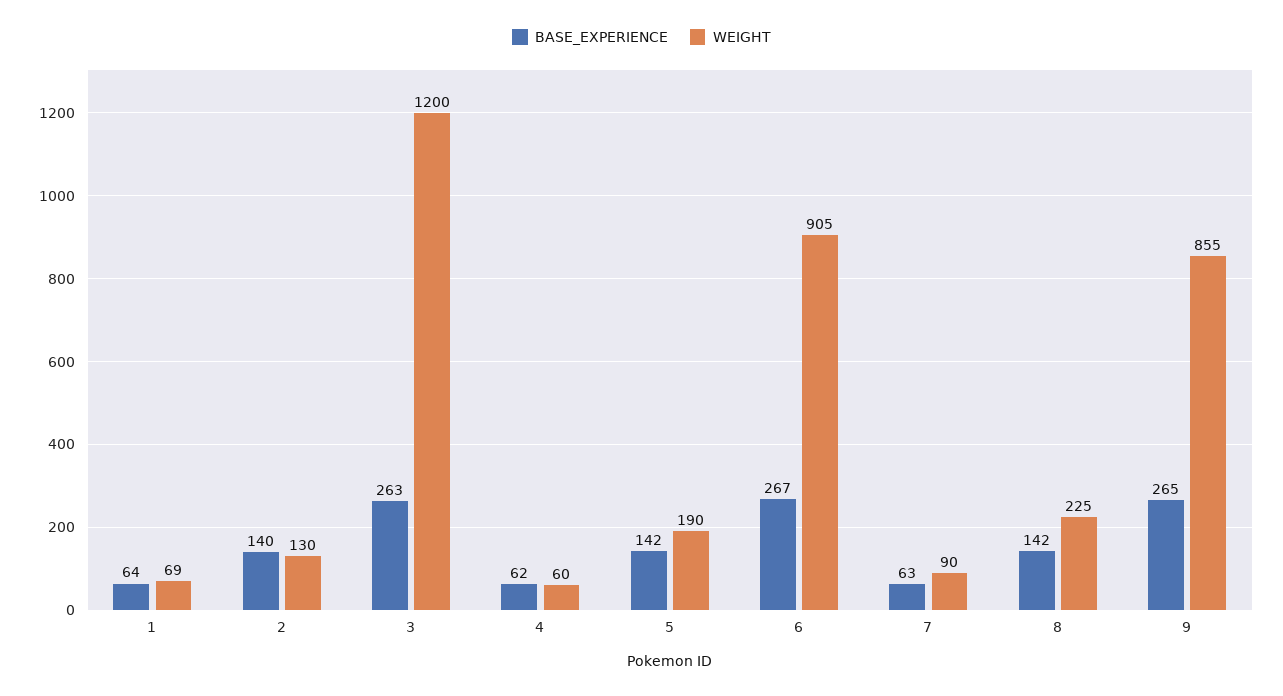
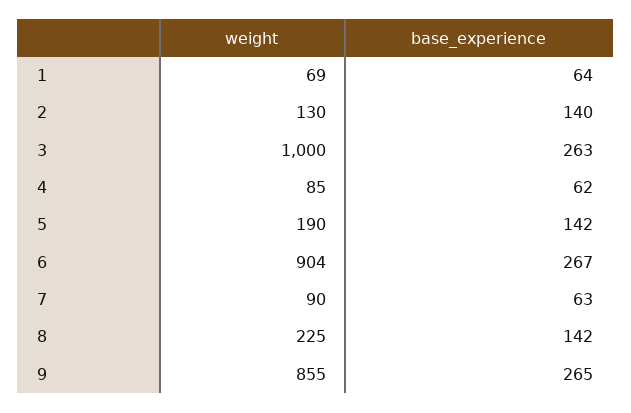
  {
    "BASE_EXPERIENCE": {
      "1": 64,
      "2": 140,
      "3": 263,
      "4": 62,
      "5": 142,
      "6": 267,
      "7": 63,
      "8": 142,
      "9": 265
    },
    "WEIGHT": {
      "1": 69,
      "2": 130,
-     "3": 1200,
+     "3": 1000,
-     "4": 60,
+     "4": 85,
      "5": 190,
-     "6": 905,
+     "6": 904,
      "7": 90,
      "8": 225,
      "9": 855
    }
  }

